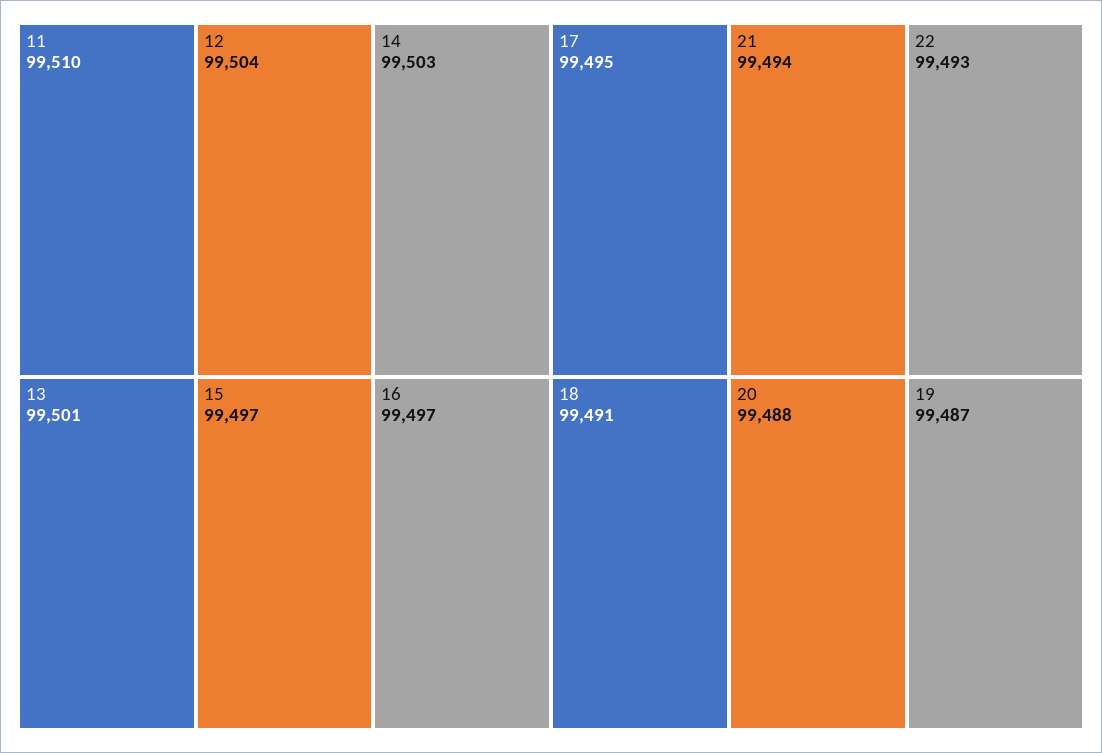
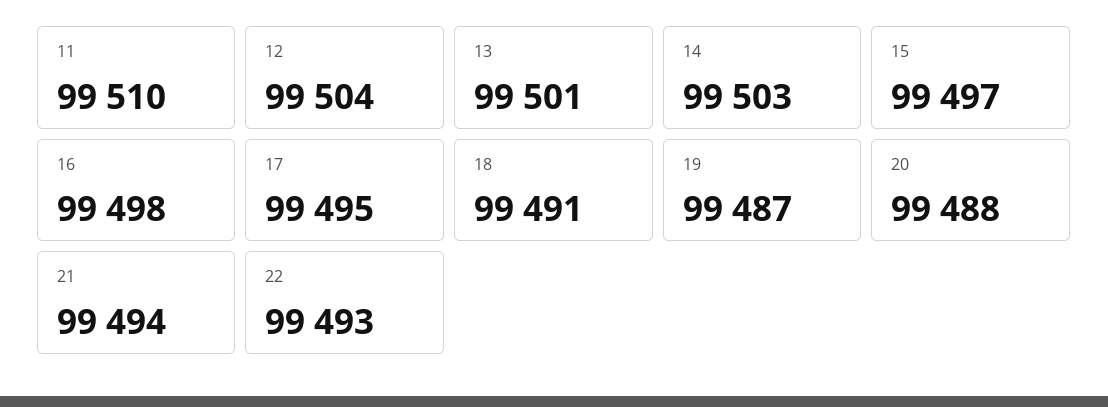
  {
    "11": 99510,
    "12": 99504,
    "14": 99503,
    "13": 99501,
    "15": 99497,
-   "16": 99497,
+   "16": 99498,
    "17": 99495,
    "21": 99494,
    "22": 99493,
    "18": 99491,
    "20": 99488,
    "19": 99487
  }

